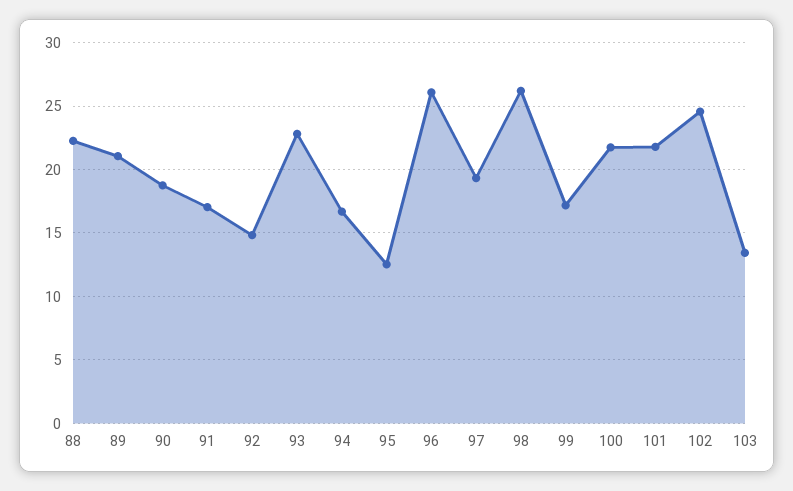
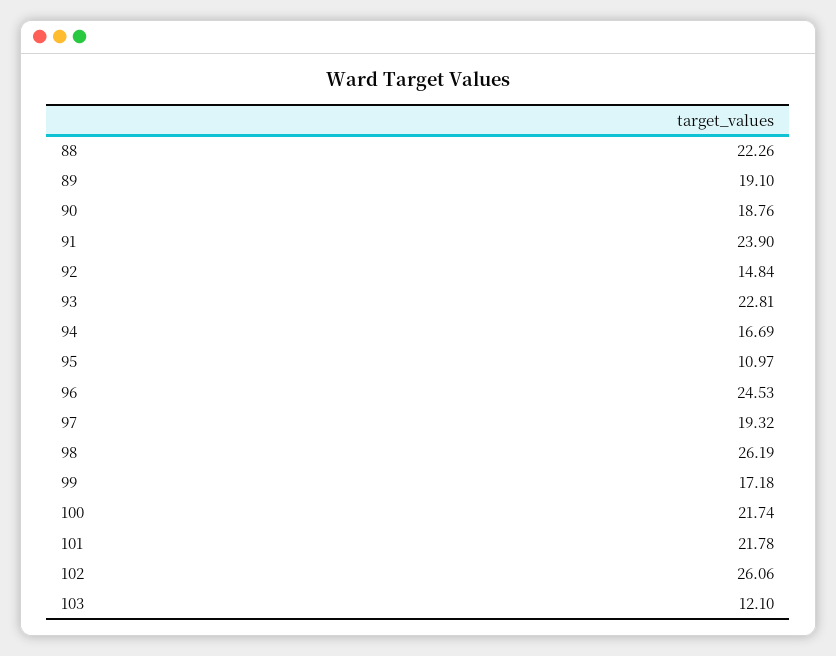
  {
    "88": 22.26,
-   "89": 21,
+   "89": 19.1,
    "90": 18.76,
-   "91": 17,
+   "91": 23.9,
    "92": 14.84,
    "93": 22.81,
    "94": 16.69,
-   "95": 12.5,
+   "95": 10.97,
-   "96": 26,
+   "96": 24.53,
    "97": 19.32,
    "98": 26.19,
    "99": 17.18,
    "100": 21.74,
    "101": 21.78,
-   "102": 24.5,
+   "102": 26.06,
-   "103": 13.5
+   "103": 12.1
  }

